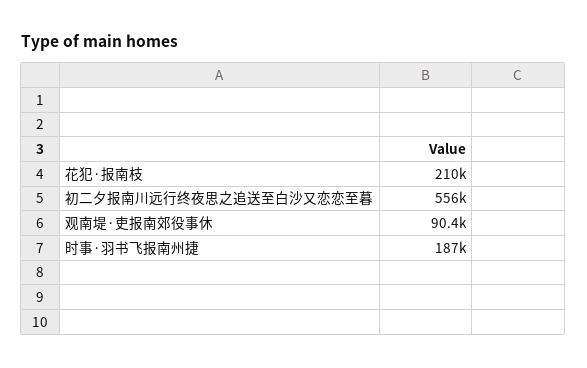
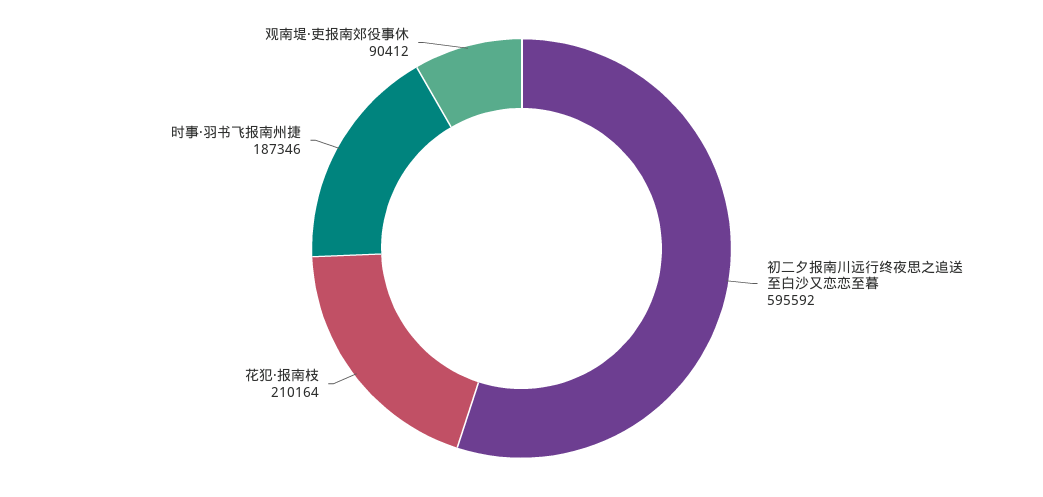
  {
    "花犯·报南枝": 210164,
-   "初二夕报南川远行终夜思之追送至白沙又恋恋至暮": 556000,
+   "初二夕报南川远行终夜思之追送至白沙又恋恋至暮": 595592,
    "观南堤·吏报南郊役事休": 90412,
    "时事·羽书飞报南州捷": 187346
  }

